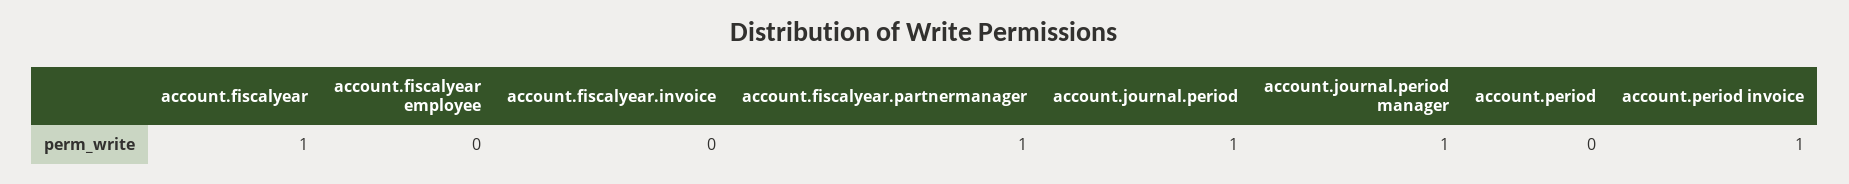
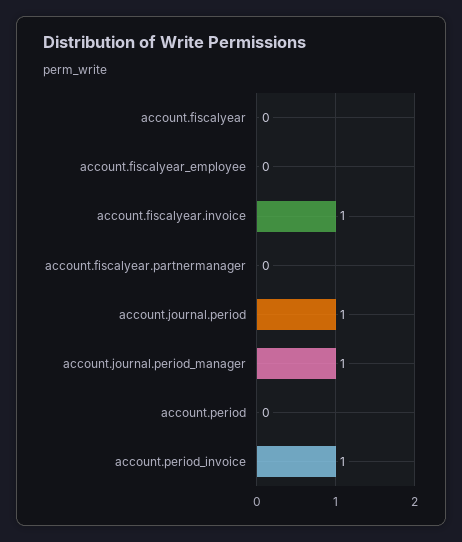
  {
-   "account.fiscalyear": 1,
+   "account.fiscalyear": 0,
    "account.fiscalyear employee": 0,
-   "account.fiscalyear.invoice": 0,
+   "account.fiscalyear.invoice": 1,
-   "account.fiscalyear.partnermanager": 1,
+   "account.fiscalyear.partnermanager": 0,
    "account.journal.period": 1,
    "account.journal.period manager": 1,
    "account.period": 0,
    "account.period invoice": 1
  }

